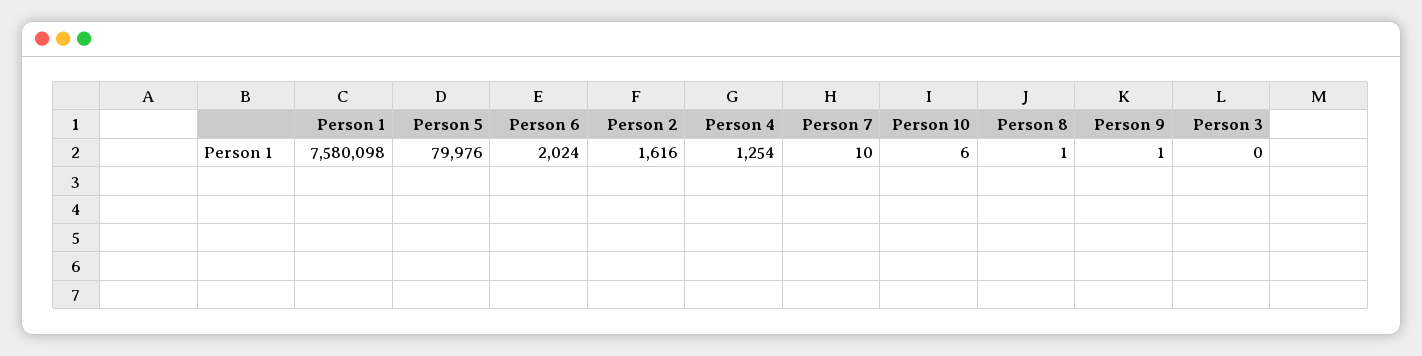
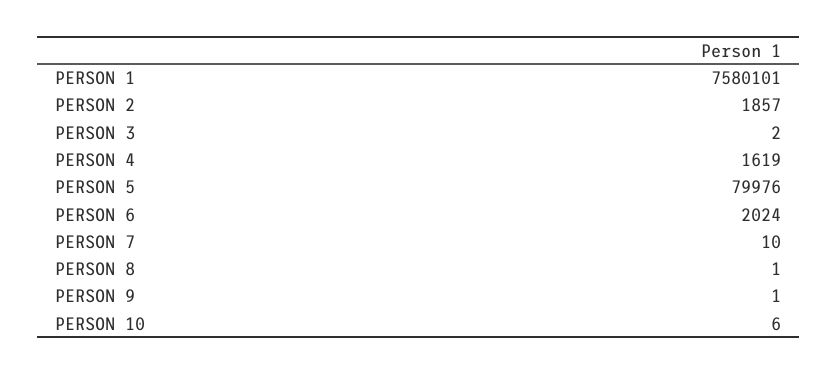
  {
-   "Person 1": 7580098,
+   "Person 1": 7580101,
    "Person 5": 79976,
    "Person 6": 2024,
-   "Person 2": 1616,
+   "Person 2": 1857,
-   "Person 4": 1254,
+   "Person 4": 1619,
    "Person 7": 10,
    "Person 10": 6,
    "Person 8": 1,
    "Person 9": 1,
-   "Person 3": 0
+   "Person 3": 2
  }

